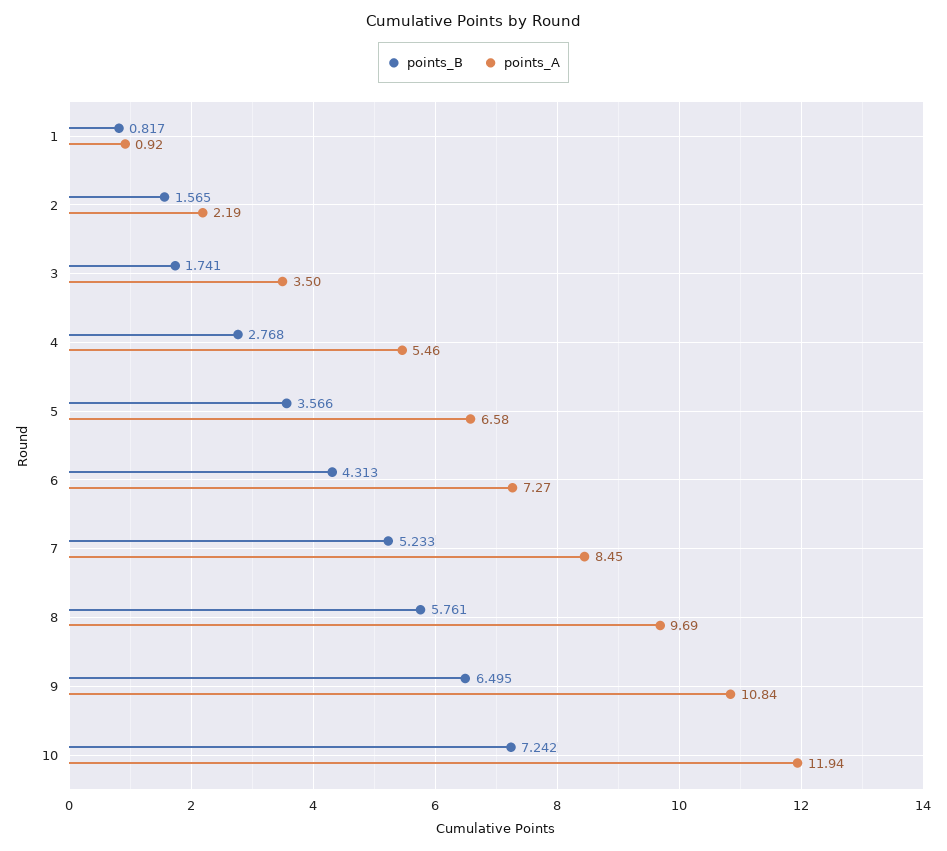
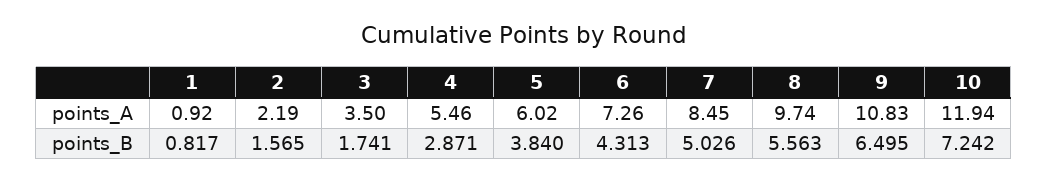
  {
    "points_B": {
      "1": 0.817,
      "2": 1.565,
      "3": 1.741,
-     "4": 2.768,
+     "4": 2.871,
-     "5": 3.566,
+     "5": 3.84,
      "6": 4.313,
-     "7": 5.233,
+     "7": 5.026,
-     "8": 5.761,
+     "8": 5.563,
      "9": 6.495,
      "10": 7.242
    },
    "points_A": {
      "1": 0.92,
      "2": 2.19,
      "3": 3.5,
      "4": 5.46,
-     "5": 6.58,
+     "5": 6.02,
-     "6": 7.27,
+     "6": 7.26,
      "7": 8.45,
-     "8": 9.69,
+     "8": 9.74,
-     "9": 10.84,
+     "9": 10.83,
      "10": 11.94
    }
  }

